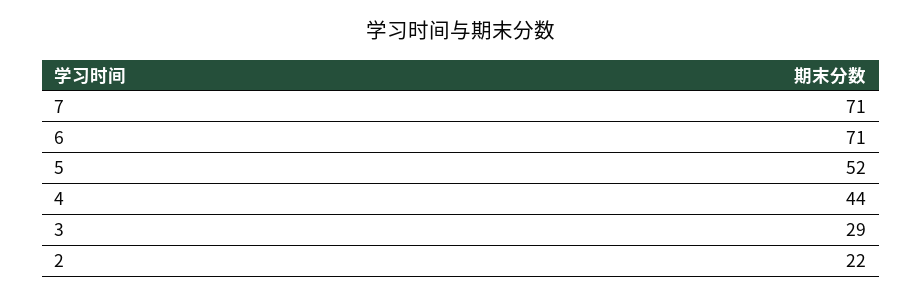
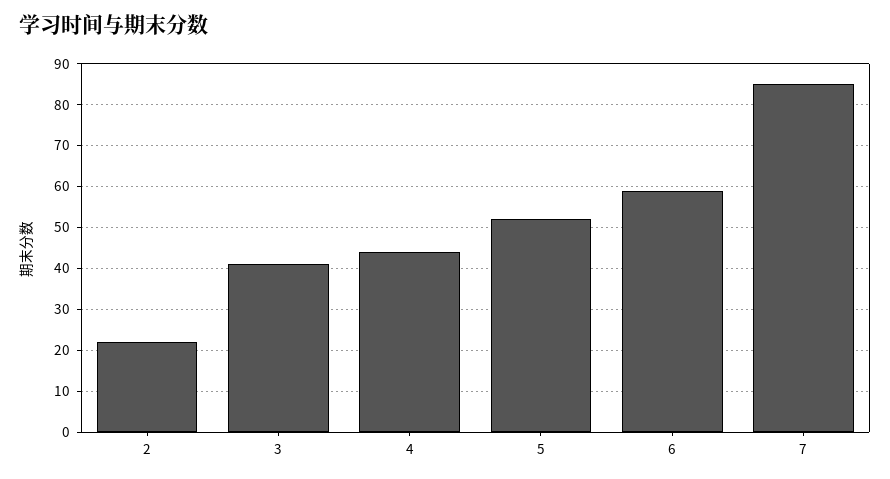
  {
-   "7": 71,
+   "7": 85,
-   "6": 71,
+   "6": 60,
    "5": 52,
    "4": 44,
-   "3": 29,
+   "3": 40,
    "2": 22
  }

